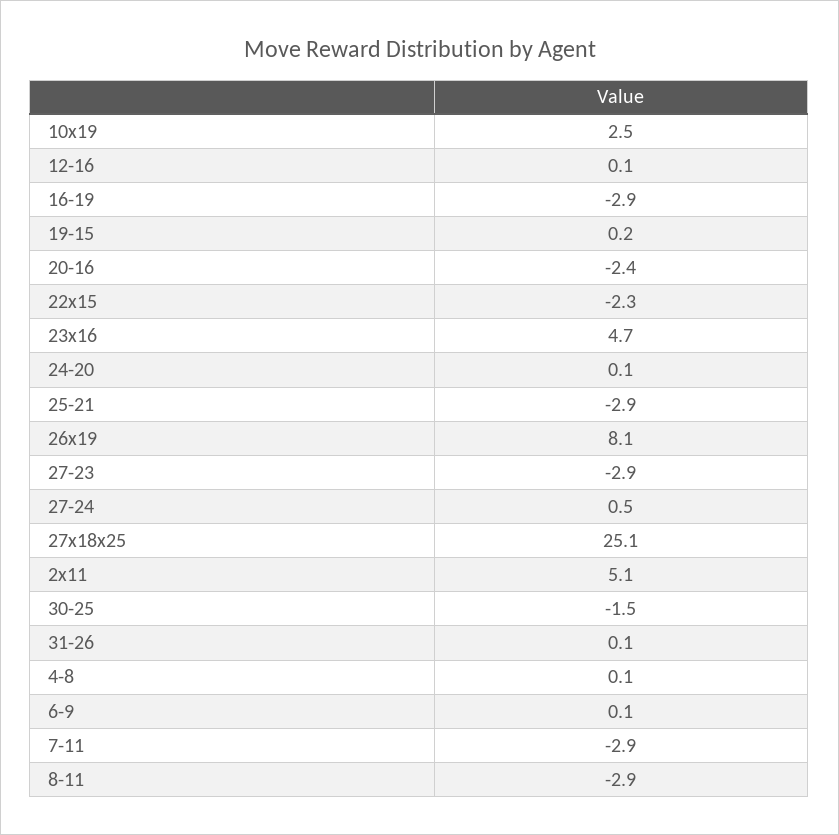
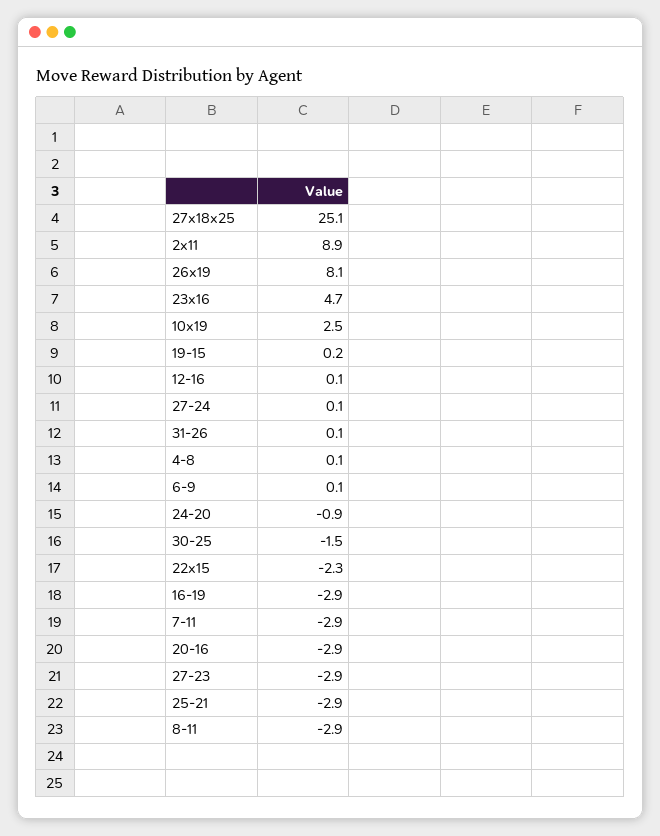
  {
    "10x19": 2.5,
    "12-16": 0.1,
    "16-19": -2.9,
    "19-15": 0.2,
-   "20-16": -2.4,
+   "20-16": -2.9,
    "22x15": -2.3,
    "23x16": 4.7,
-   "24-20": 0.1,
+   "24-20": -0.9,
    "25-21": -2.9,
    "26x19": 8.1,
    "27-23": -2.9,
-   "27-24": 0.5,
+   "27-24": 0.1,
    "27x18x25": 25.1,
-   "2x11": 5.1,
+   "2x11": 8.9,
    "30-25": -1.5,
    "31-26": 0.1,
    "4-8": 0.1,
    "6-9": 0.1,
    "7-11": -2.9,
    "8-11": -2.9
  }

